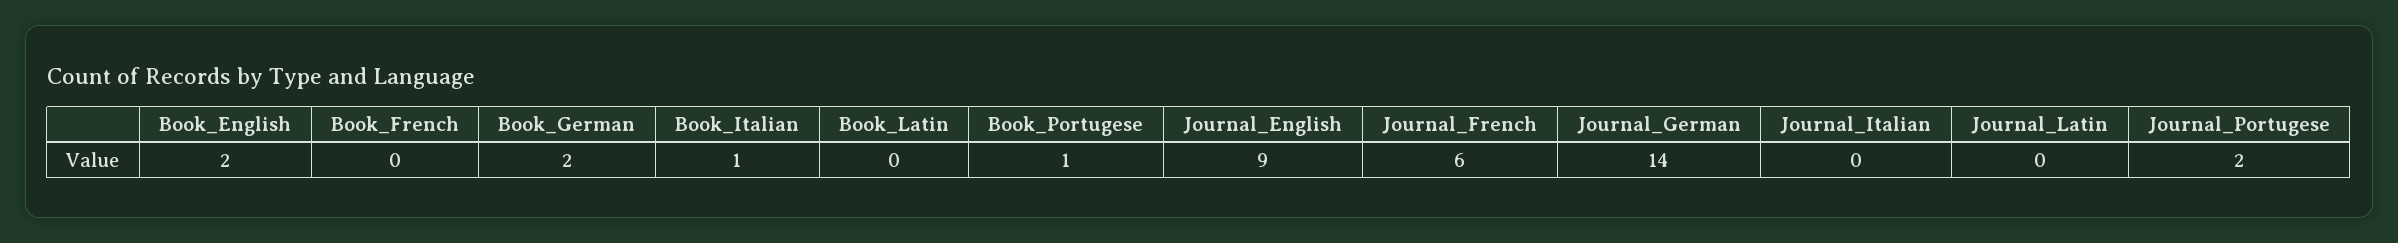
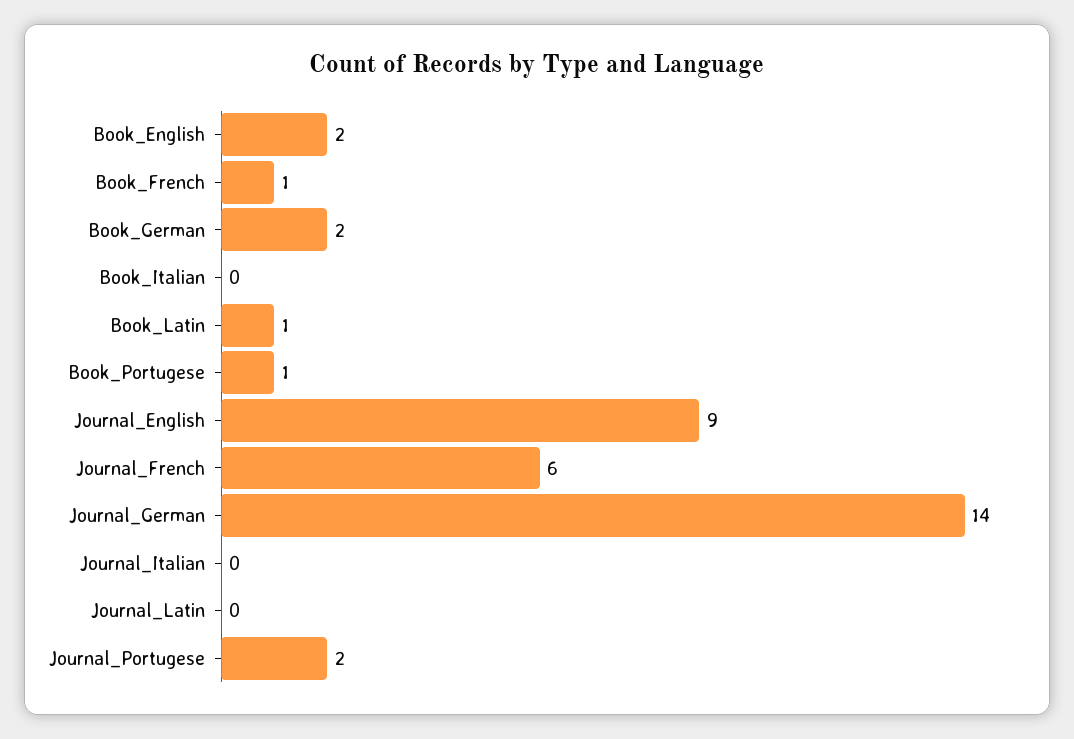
  {
    "Book_English": 2,
-   "Book_French": 0,
+   "Book_French": 1,
    "Book_German": 2,
-   "Book_Italian": 1,
+   "Book_Italian": 0,
-   "Book_Latin": 0,
+   "Book_Latin": 1,
    "Book_Portugese": 1,
    "Journal_English": 9,
    "Journal_French": 6,
    "Journal_German": 14,
    "Journal_Italian": 0,
    "Journal_Latin": 0,
    "Journal_Portugese": 2
  }

